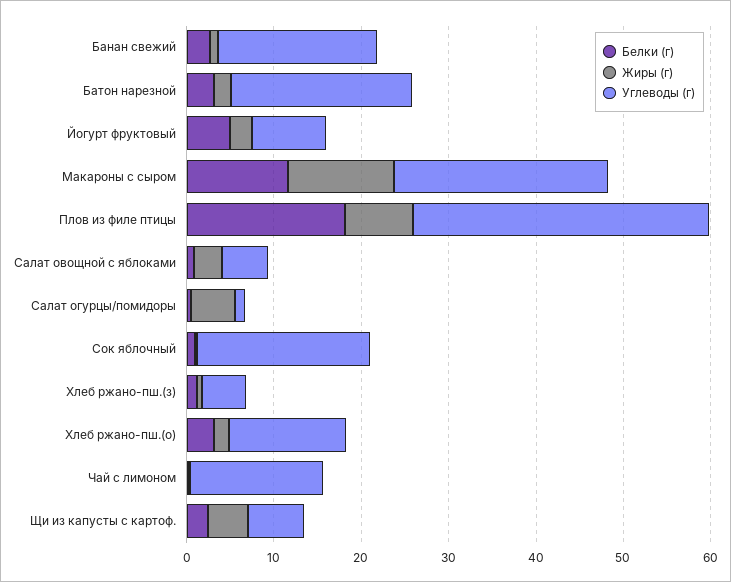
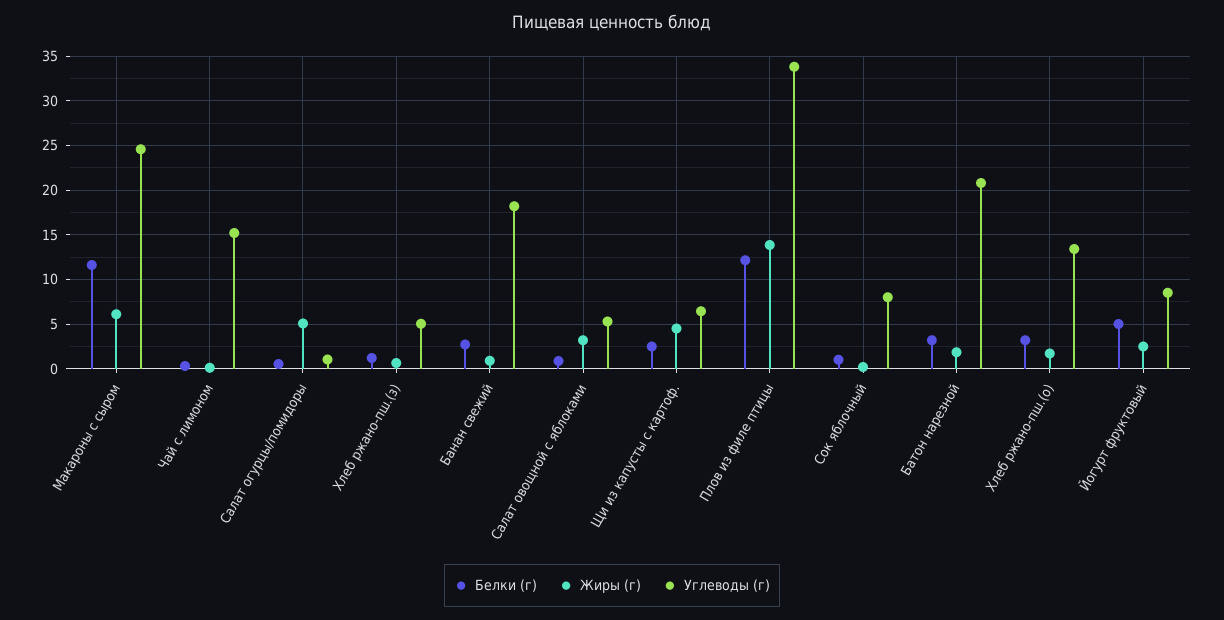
  {
    "Белки (г)": {
      "Банан свежий": 3,
      "Батон нарезной": 3,
      "Йогурт фруктовый": 5,
      "Макароны с сыром": 12,
-     "Плов из филе птицы": 18,
+     "Плов из филе птицы": 12,
      "Салат овощной с яблоками": 1,
      "Салат огурцы/помидоры": 1,
      "Сок яблочный": 1,
      "Хлеб ржано-пш.(з)": 1,
      "Хлеб ржано-пш.(о)": 3,
      "Чай с лимоном": 0,
      "Щи из капусты с картоф.": 3
    },
    "Жиры (г)": {
      "Банан свежий": 1,
      "Батон нарезной": 2,
      "Йогурт фруктовый": 3,
-     "Макароны с сыром": 12,
+     "Макароны с сыром": 6,
-     "Плов из филе птицы": 8,
+     "Плов из филе птицы": 14,
      "Салат овощной с яблоками": 3,
      "Салат огурцы/помидоры": 5,
      "Сок яблочный": 0,
      "Хлеб ржано-пш.(з)": 1,
      "Хлеб ржано-пш.(о)": 2,
      "Чай с лимоном": 0,
      "Щи из капусты с картоф.": 5
    },
    "Углеводы (г)": {
      "Банан свежий": 18,
      "Батон нарезной": 21,
      "Йогурт фруктовый": 9,
      "Макароны с сыром": 25,
      "Плов из филе птицы": 34,
      "Салат овощной с яблоками": 5,
      "Салат огурцы/помидоры": 1,
-     "Сок яблочный": 20,
+     "Сок яблочный": 8,
      "Хлеб ржано-пш.(з)": 5,
      "Хлеб ржано-пш.(о)": 13,
      "Чай с лимоном": 15,
      "Щи из капусты с картоф.": 6
    }
  }

